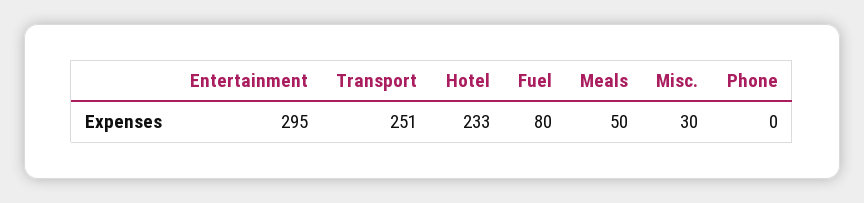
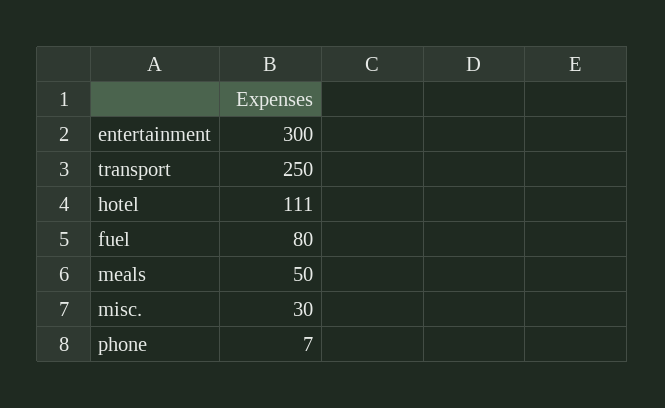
  {
-   "Entertainment": 295,
+   "Entertainment": 300,
-   "Transport": 251,
+   "Transport": 250,
-   "Hotel": 233,
+   "Hotel": 111,
    "Fuel": 80,
    "Meals": 50,
    "Misc.": 30,
-   "Phone": 0
+   "Phone": 7
  }

